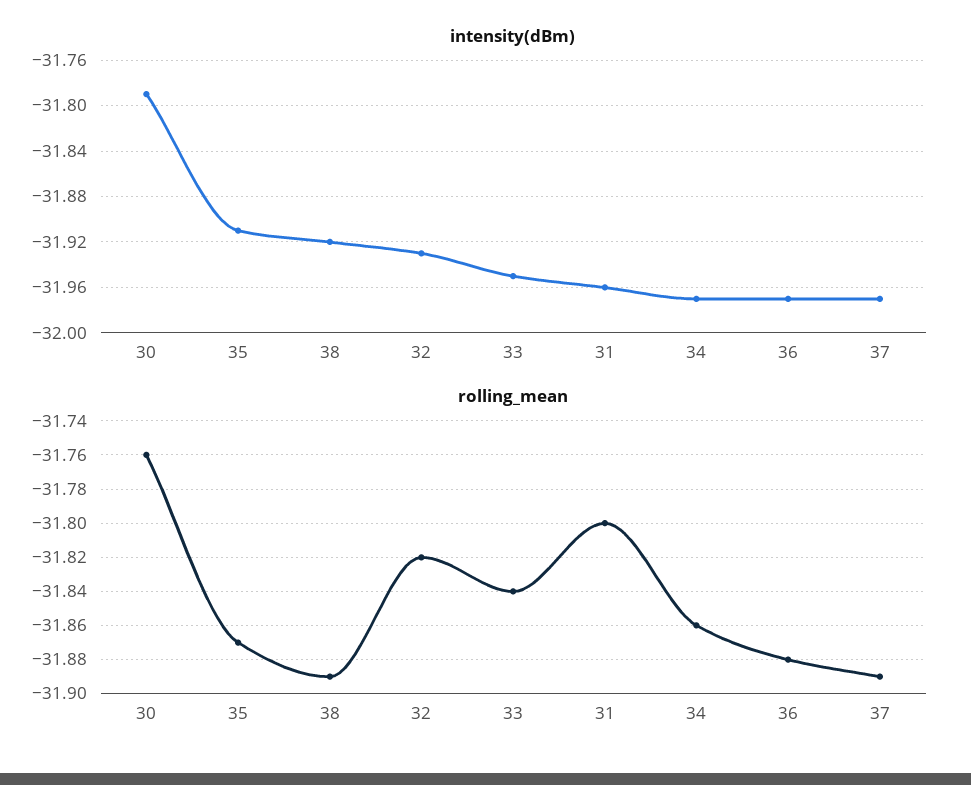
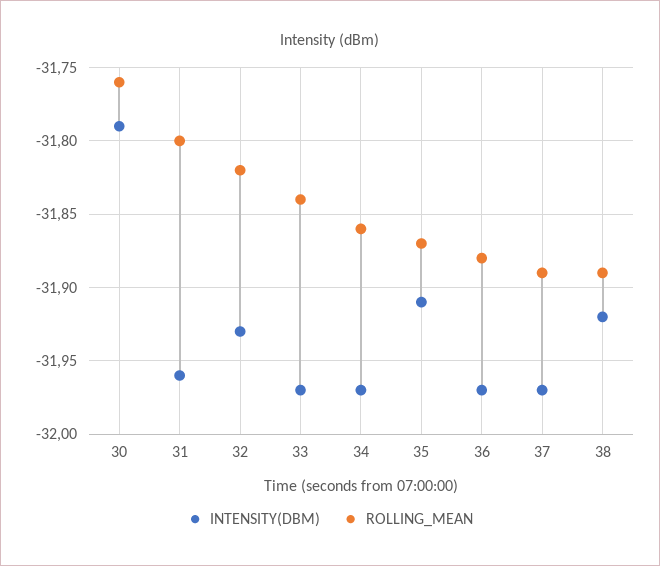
  {
    "intensity(dBm)": {
      "30": -31.79,
      "35": -31.91,
      "38": -31.92,
      "32": -31.93,
-     "33": -31.95,
+     "33": -31.97,
      "31": -31.96,
      "34": -31.97,
      "36": -31.97,
      "37": -31.97
    },
    "rolling_mean": {
      "30": -31.76,
      "35": -31.87,
      "38": -31.89,
      "32": -31.82,
      "33": -31.84,
      "31": -31.8,
      "34": -31.86,
      "36": -31.88,
      "37": -31.89
    }
  }

